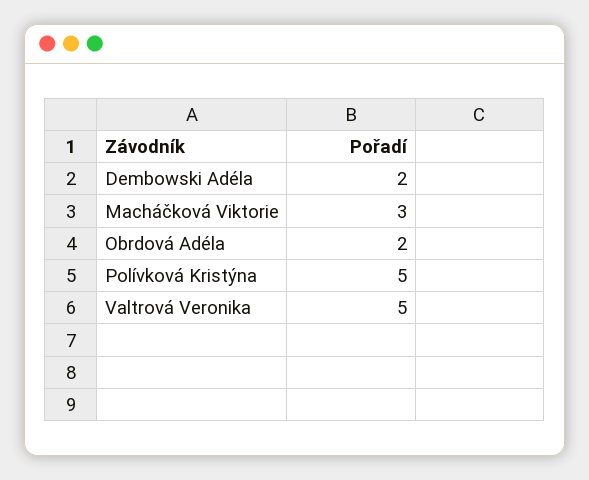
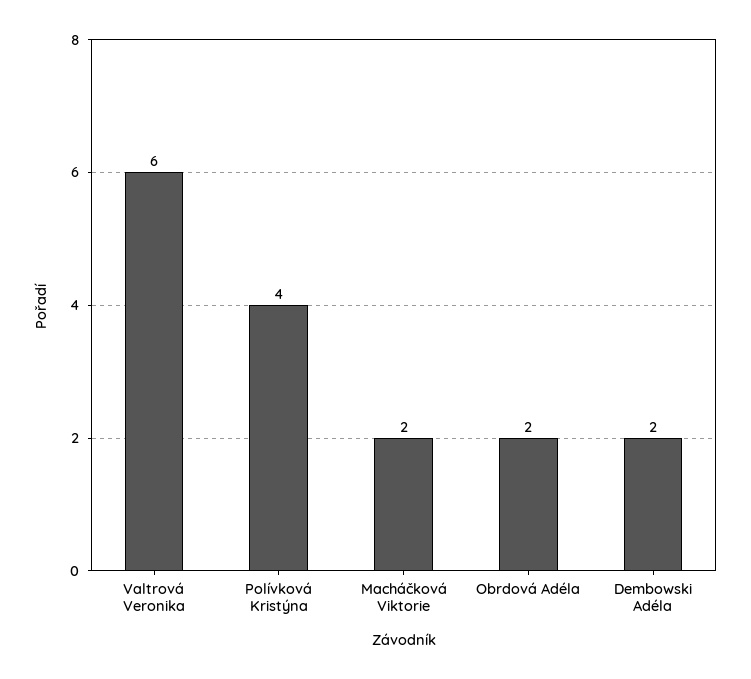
  {
    "Dembowski Adéla": 2,
-   "Macháčková Viktorie": 3,
+   "Macháčková Viktorie": 2,
    "Obrdová Adéla": 2,
-   "Polívková Kristýna": 5,
+   "Polívková Kristýna": 4,
-   "Valtrová Veronika": 5
+   "Valtrová Veronika": 6
  }

